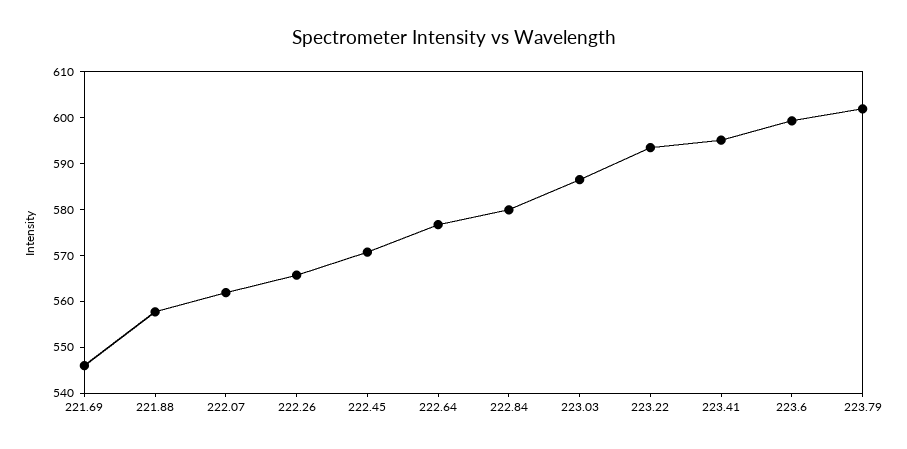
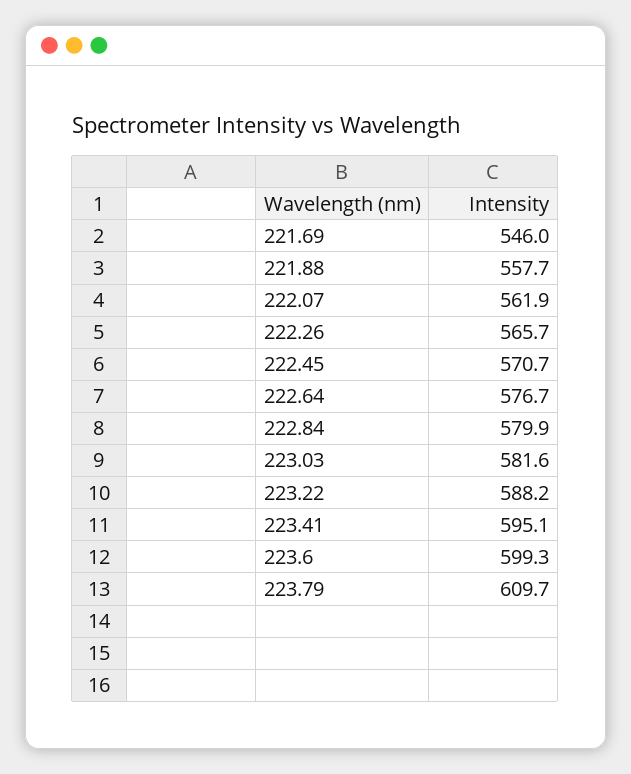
  {
    "221.69": 546,
    "221.88": 557.7,
    "222.07": 561.9,
    "222.26": 565.7,
    "222.45": 570.7,
    "222.64": 576.7,
    "222.84": 579.9,
-   "223.03": 586,
+   "223.03": 581.6,
-   "223.22": 594,
+   "223.22": 588.2,
    "223.41": 595.1,
    "223.6": 599.3,
-   "223.79": 602
+   "223.79": 609.7
  }

